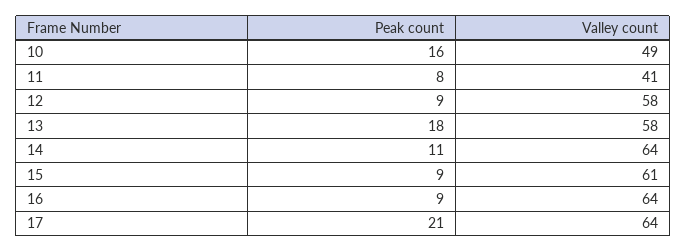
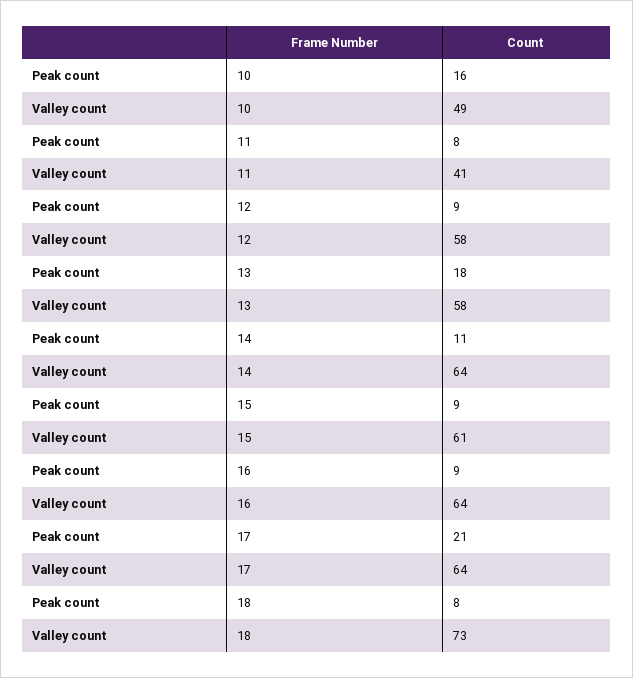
  {
    "Peak count": {
      "10": 16,
      "11": 8,
      "12": 9,
      "13": 18,
      "14": 11,
      "15": 9,
      "16": 9,
-     "17": 21
+     "17": 21,
+     "18": 8
    },
    "Valley count": {
      "10": 49,
      "11": 41,
      "12": 58,
      "13": 58,
      "14": 64,
      "15": 61,
      "16": 64,
-     "17": 64
+     "17": 64,
+     "18": 73
    }
  }

